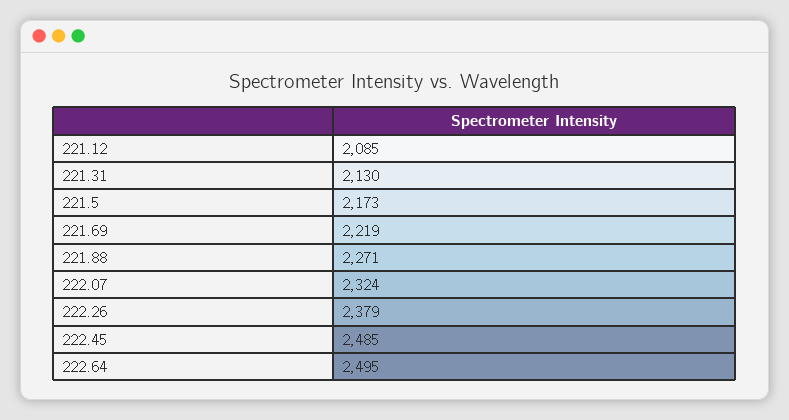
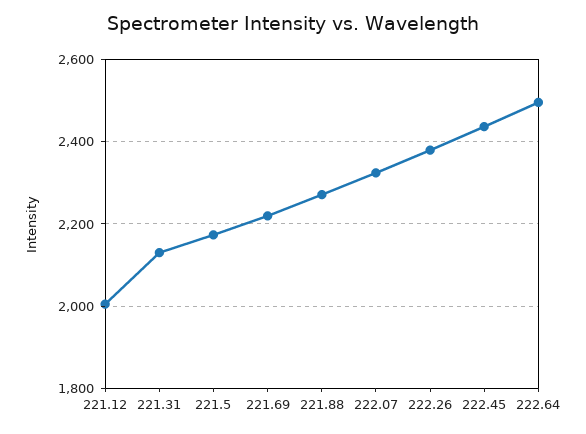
  {
-   "221.12": 2085,
+   "221.12": 2000,
    "221.31": 2130,
    "221.5": 2173,
    "221.69": 2219,
    "221.88": 2271,
    "222.07": 2324,
    "222.26": 2379,
-   "222.45": 2485,
+   "222.45": 2440,
    "222.64": 2495
  }

